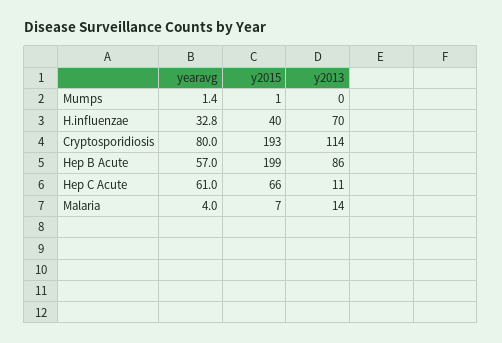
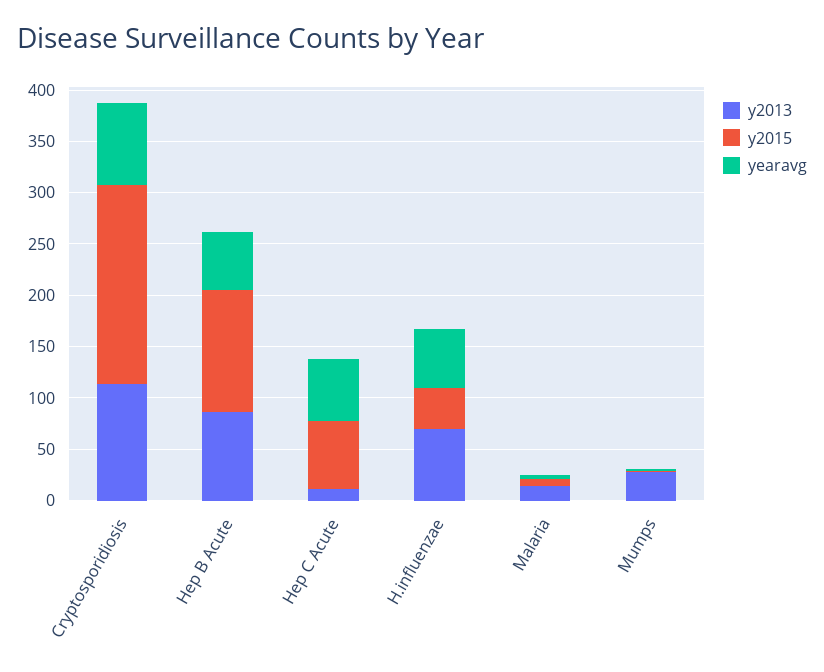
  {
    "yearavg": {
      "Mumps": 1.4,
-     "H.influenzae": 32.8,
+     "H.influenzae": 60,
      "Cryptosporidiosis": 80,
      "Hep B Acute": 57,
      "Hep C Acute": 61,
      "Malaria": 4
    },
    "y2015": {
      "Mumps": 1,
      "H.influenzae": 40,
      "Cryptosporidiosis": 193,
-     "Hep B Acute": 199,
+     "Hep B Acute": 120,
      "Hep C Acute": 66,
      "Malaria": 7
    },
    "y2013": {
-     "Mumps": 0,
+     "Mumps": 30,
      "H.influenzae": 70,
      "Cryptosporidiosis": 114,
      "Hep B Acute": 86,
      "Hep C Acute": 11,
      "Malaria": 14
    }
  }

